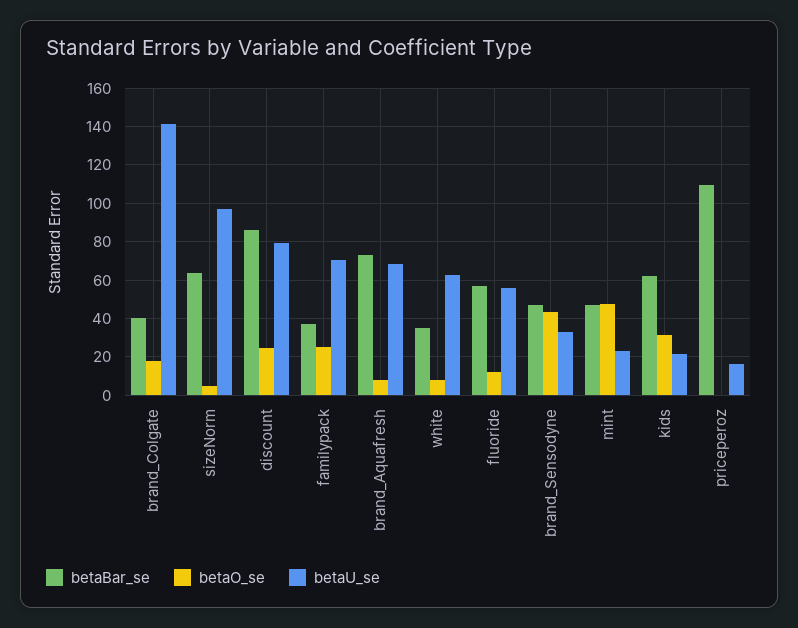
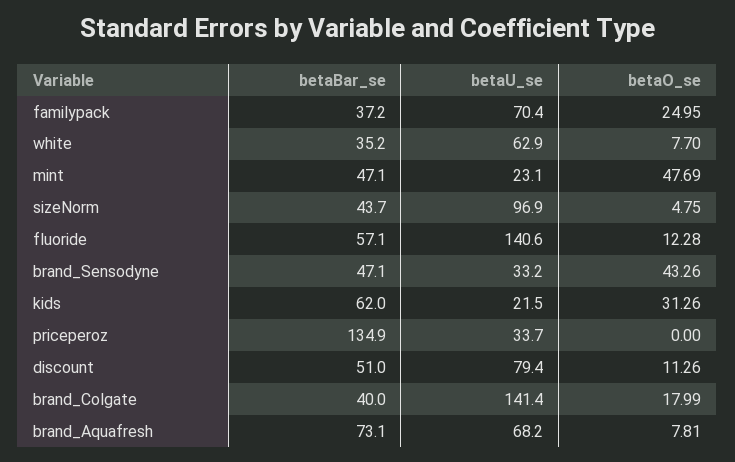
  {
    "betaBar_se": {
      "brand_Colgate": 40,
-     "sizeNorm": 65,
+     "sizeNorm": 43.7,
-     "discount": 85,
+     "discount": 51,
      "familypack": 37.2,
      "brand_Aquafresh": 73.1,
      "white": 35.2,
      "fluoride": 57.1,
      "brand_Sensodyne": 47.1,
      "mint": 47.1,
      "kids": 62,
-     "priceperoz": 110
+     "priceperoz": 134.9
    },
    "betaO_se": {
      "brand_Colgate": 17.99,
      "sizeNorm": 4.75,
-     "discount": 25,
+     "discount": 11.26,
      "familypack": 24.95,
      "brand_Aquafresh": 7.81,
      "white": 7.7,
      "fluoride": 12.28,
      "brand_Sensodyne": 43.26,
      "mint": 47.69,
      "kids": 31.26,
      "priceperoz": 0
    },
    "betaU_se": {
      "brand_Colgate": 141.4,
      "sizeNorm": 96.9,
      "discount": 79.4,
      "familypack": 70.4,
      "brand_Aquafresh": 68.2,
      "white": 62.9,
-     "fluoride": 55,
+     "fluoride": 140.6,
      "brand_Sensodyne": 33.2,
      "mint": 23.1,
      "kids": 21.5,
-     "priceperoz": 15
+     "priceperoz": 33.7
    }
  }

